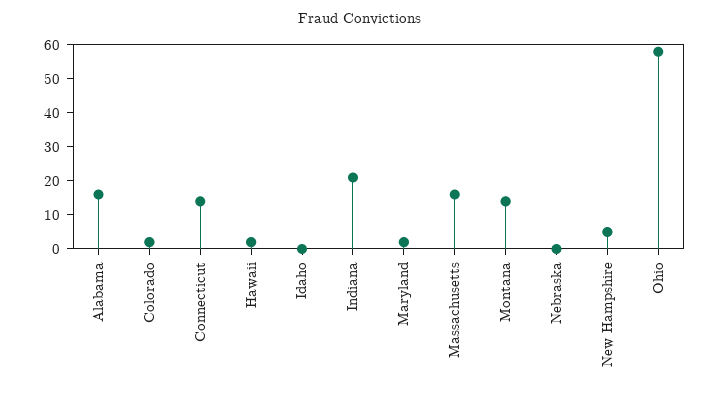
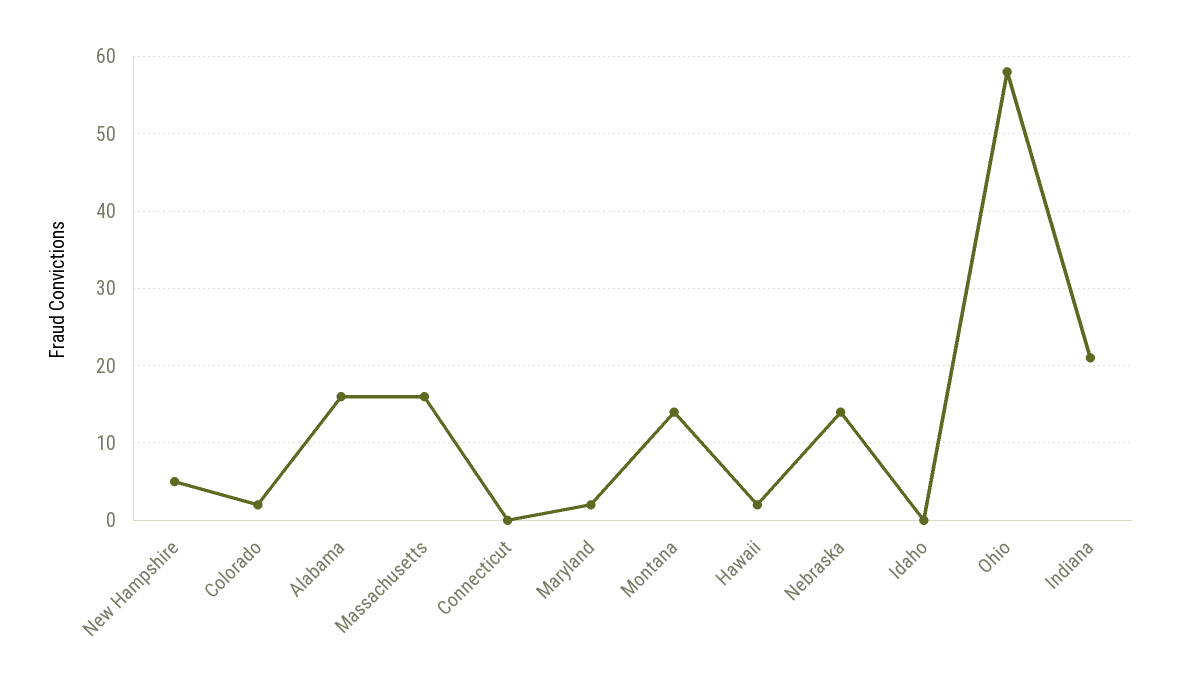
  {
    "Alabama": 16,
    "Colorado": 2,
-   "Connecticut": 15,
+   "Connecticut": 0,
    "Hawaii": 2,
    "Idaho": 0,
    "Indiana": 21,
    "Maryland": 2,
    "Massachusetts": 16,
    "Montana": 14,
-   "Nebraska": 0,
+   "Nebraska": 14,
    "New Hampshire": 5,
    "Ohio": 58
  }

